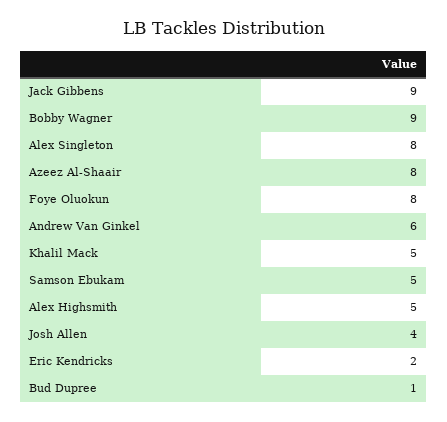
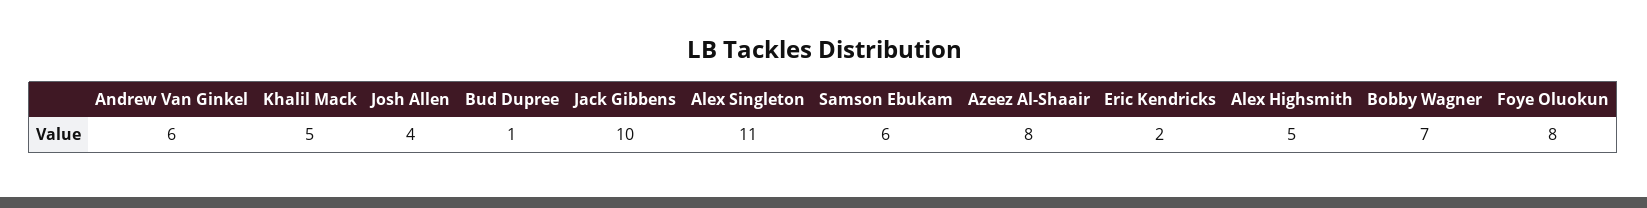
  {
-   "Jack Gibbens": 9,
+   "Jack Gibbens": 10,
-   "Bobby Wagner": 9,
+   "Bobby Wagner": 7,
-   "Alex Singleton": 8,
+   "Alex Singleton": 11,
    "Azeez Al-Shaair": 8,
    "Foye Oluokun": 8,
    "Andrew Van Ginkel": 6,
    "Khalil Mack": 5,
-   "Samson Ebukam": 5,
+   "Samson Ebukam": 6,
    "Alex Highsmith": 5,
    "Josh Allen": 4,
    "Eric Kendricks": 2,
    "Bud Dupree": 1
  }

